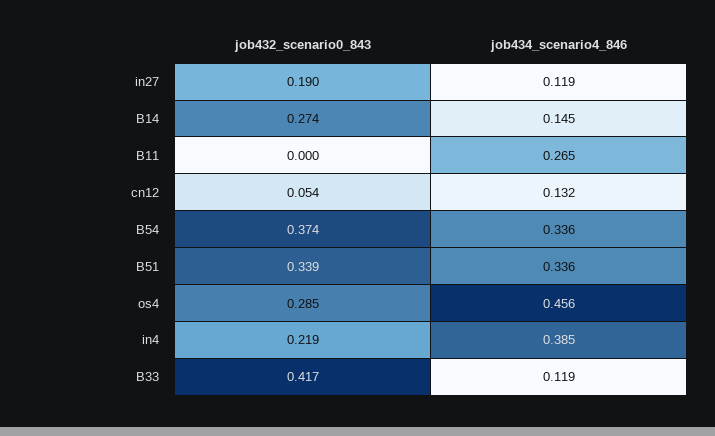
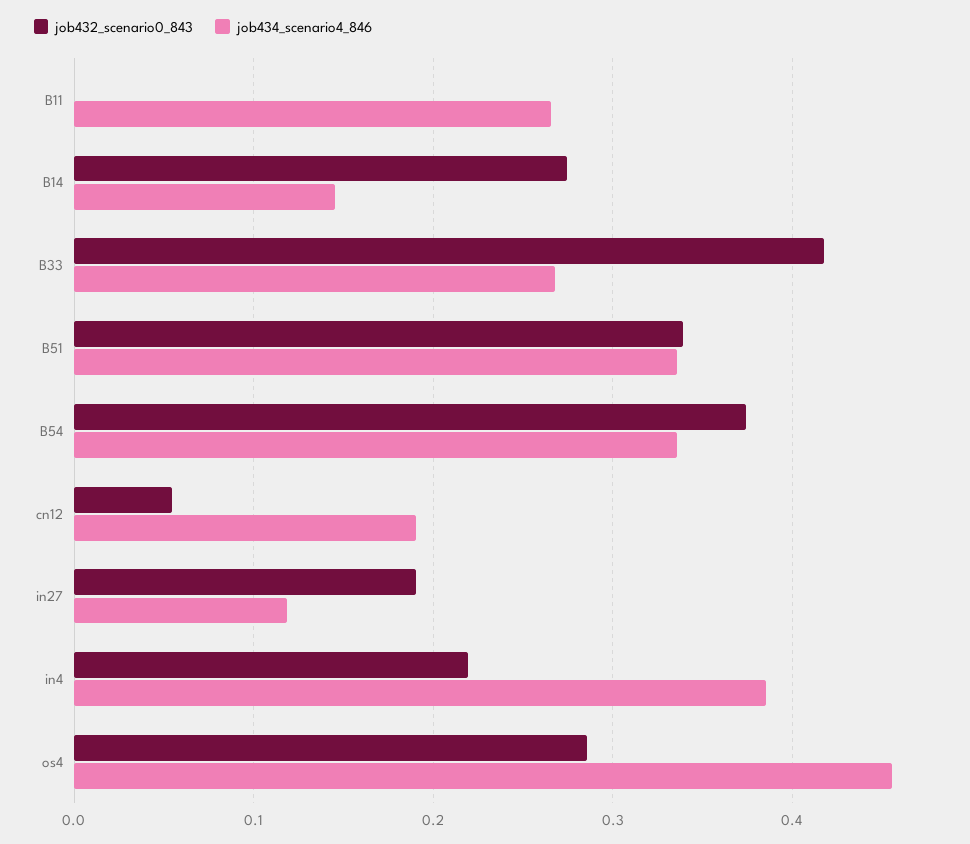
  {
    "job432_scenario0_843": {
      "in27": 0.19,
      "B14": 0.274,
      "B11": 0,
      "cn12": 0.054,
      "B54": 0.374,
      "B51": 0.339,
      "os4": 0.285,
      "in4": 0.219,
      "B33": 0.417
    },
    "job434_scenario4_846": {
      "in27": 0.119,
      "B14": 0.145,
      "B11": 0.265,
-     "cn12": 0.132,
+     "cn12": 0.19,
      "B54": 0.336,
      "B51": 0.336,
      "os4": 0.456,
      "in4": 0.385,
-     "B33": 0.119
+     "B33": 0.27
    }
  }

